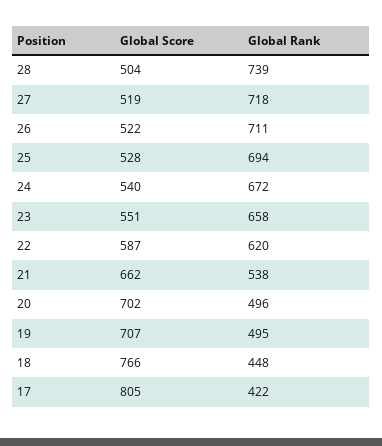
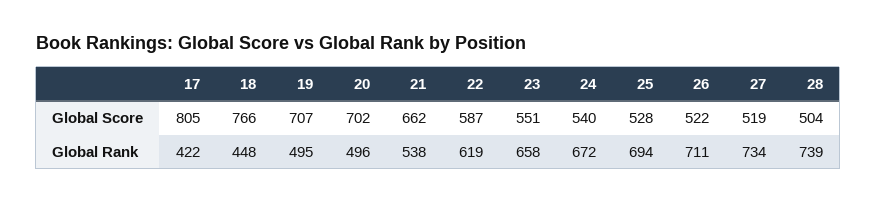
  {
    "Global Score": {
      "28": 504,
      "27": 519,
      "26": 522,
      "25": 528,
      "24": 540,
      "23": 551,
      "22": 587,
      "21": 662,
      "20": 702,
      "19": 707,
      "18": 766,
      "17": 805
    },
    "Global Rank": {
      "28": 739,
-     "27": 718,
+     "27": 734,
      "26": 711,
      "25": 694,
      "24": 672,
      "23": 658,
-     "22": 620,
+     "22": 619,
      "21": 538,
      "20": 496,
      "19": 495,
      "18": 448,
      "17": 422
    }
  }

